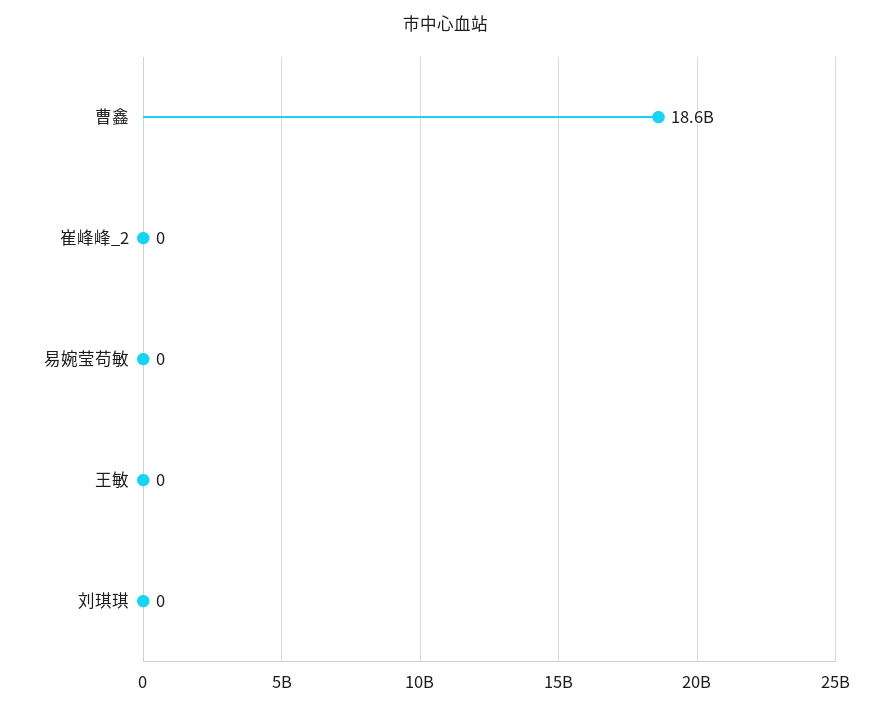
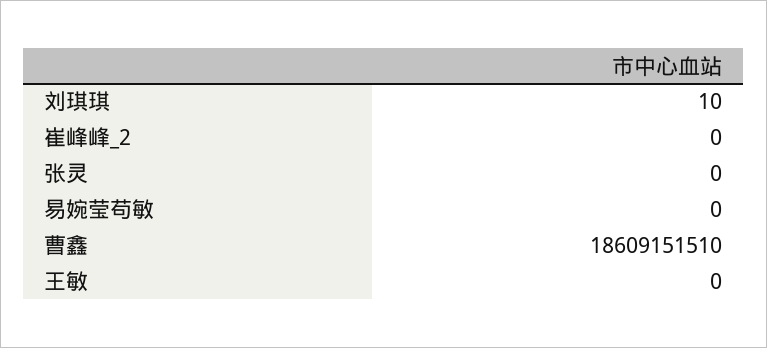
  {
    "曹鑫": 18609151510,
    "崔峰峰_2": 0,
    "易婉莹苟敏": 0,
    "王敏": 0,
-   "刘琪琪": 0
+   "刘琪琪": 10,
+   "张灵": 0
  }

